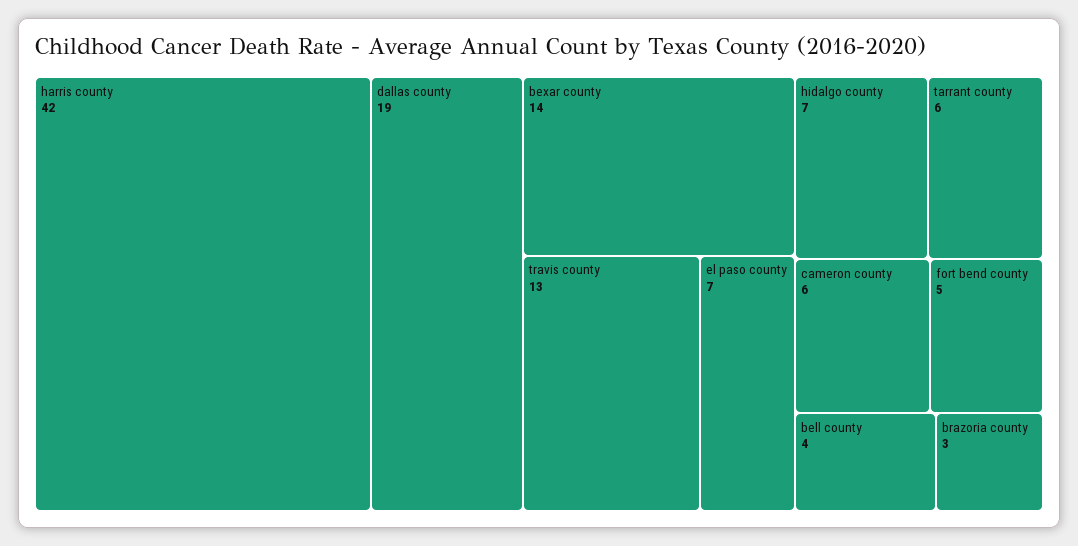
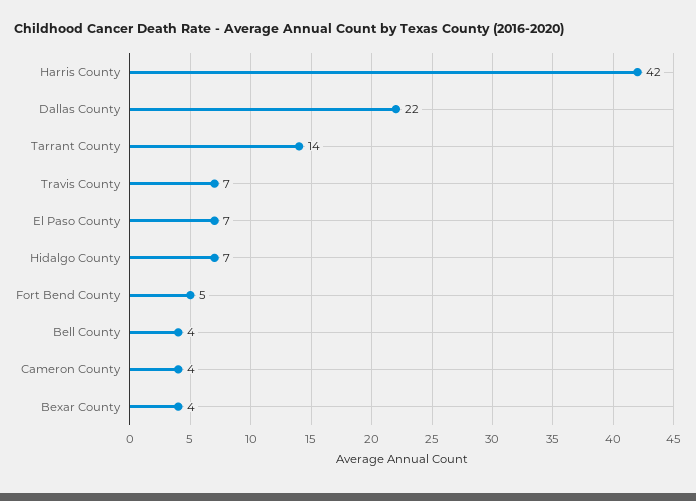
  {
    "harris county": 42,
-   "dallas county": 19,
+   "dallas county": 22,
-   "bexar county": 14,
+   "bexar county": 4,
-   "travis county": 13,
+   "travis county": 7,
    "el paso county": 7,
    "hidalgo county": 7,
-   "tarrant county": 6,
+   "tarrant county": 14,
-   "cameron county": 6,
+   "cameron county": 4,
    "fort bend county": 5,
-   "bell county": 4,
+   "bell county": 4
-   "brazoria county": 3
  }

